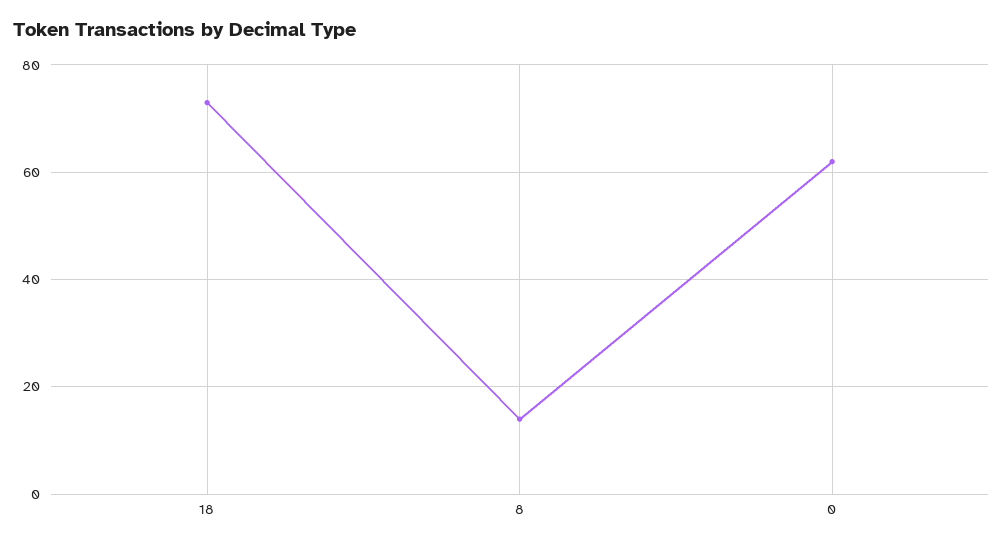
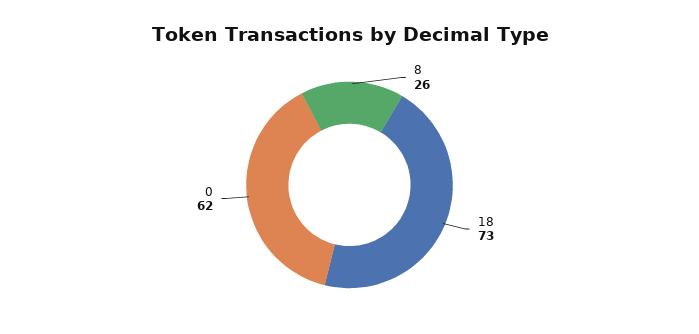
  {
    "18": 73,
-   "8": 15,
+   "8": 26,
    "0": 62
  }

